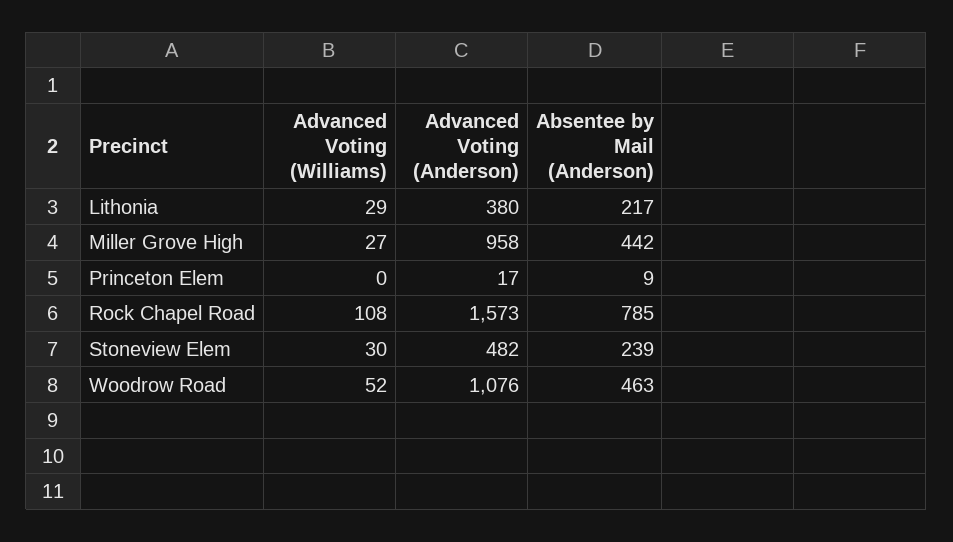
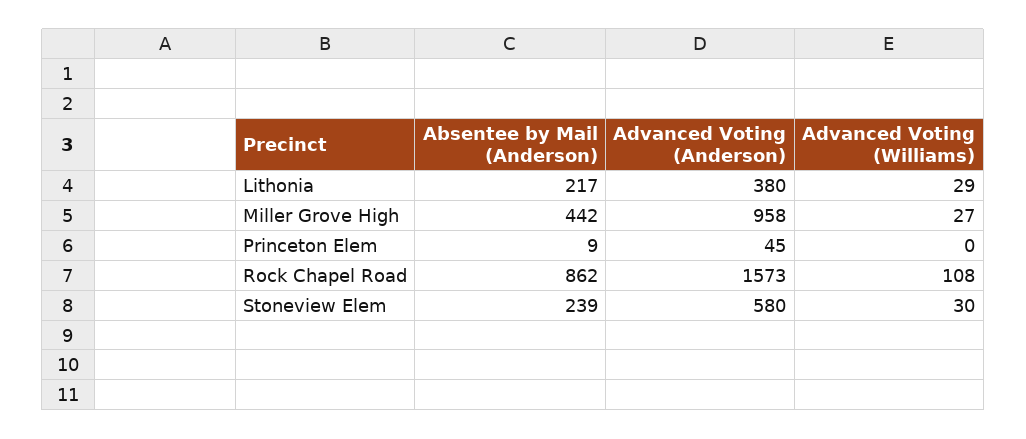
  {
    "Advanced Voting (Williams)": {
      "Lithonia": 29,
      "Miller Grove High": 27,
      "Princeton Elem": 0,
      "Rock Chapel Road": 108,
-     "Stoneview Elem": 30,
+     "Stoneview Elem": 30
-     "Woodrow Road": 52
    },
    "Advanced Voting (Anderson)": {
      "Lithonia": 380,
      "Miller Grove High": 958,
-     "Princeton Elem": 17,
+     "Princeton Elem": 45,
      "Rock Chapel Road": 1573,
-     "Stoneview Elem": 482,
+     "Stoneview Elem": 580
-     "Woodrow Road": 1076
    },
    "Absentee by Mail (Anderson)": {
      "Lithonia": 217,
      "Miller Grove High": 442,
      "Princeton Elem": 9,
-     "Rock Chapel Road": 785,
+     "Rock Chapel Road": 862,
-     "Stoneview Elem": 239,
+     "Stoneview Elem": 239
-     "Woodrow Road": 463
    }
  }

